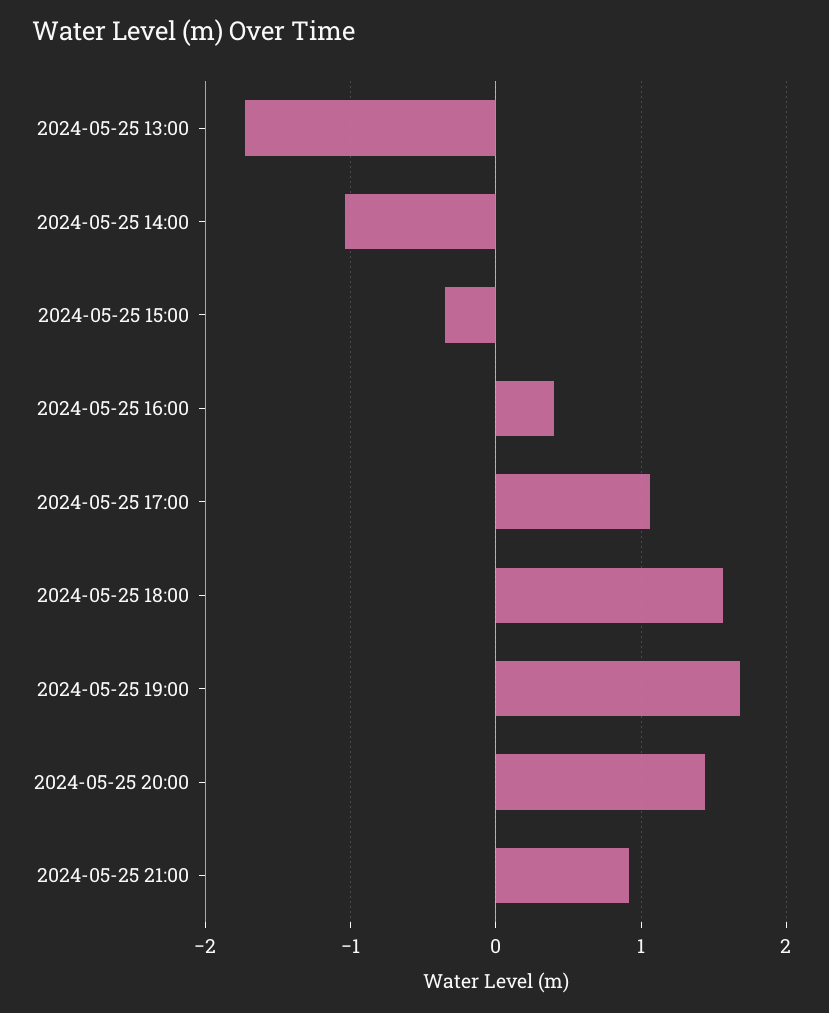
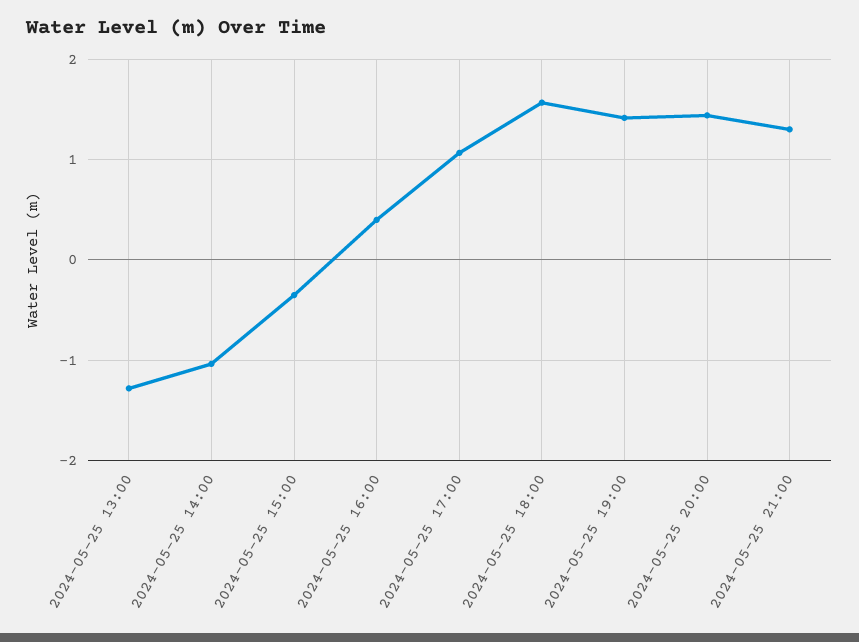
  {
-   "2024-05-25 13:00": -1.7,
+   "2024-05-25 13:00": -1.3,
    "2024-05-25 14:00": -1,
    "2024-05-25 15:00": -0.4,
    "2024-05-25 16:00": 0.4,
    "2024-05-25 17:00": 1.1,
    "2024-05-25 18:00": 1.6,
-   "2024-05-25 19:00": 1.7,
+   "2024-05-25 19:00": 1.4,
    "2024-05-25 20:00": 1.4,
-   "2024-05-25 21:00": 0.9
+   "2024-05-25 21:00": 1.3
  }

